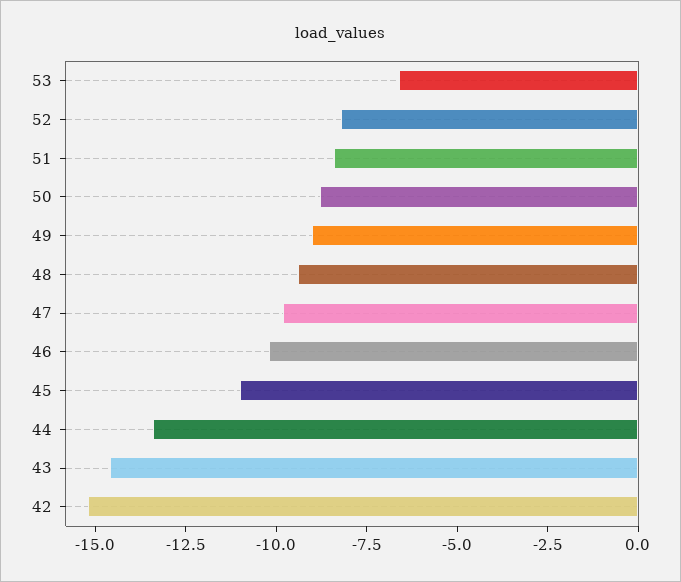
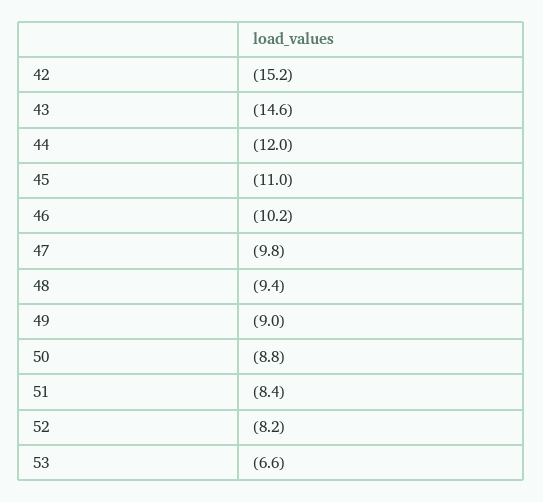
  {
    "53": -6.6,
    "52": -8.2,
    "51": -8.4,
    "50": -8.8,
    "49": -9,
    "48": -9.4,
    "47": -9.8,
    "46": -10.2,
    "45": -11,
-   "44": -13.5,
+   "44": -12,
    "43": -14.6,
    "42": -15.2
  }

